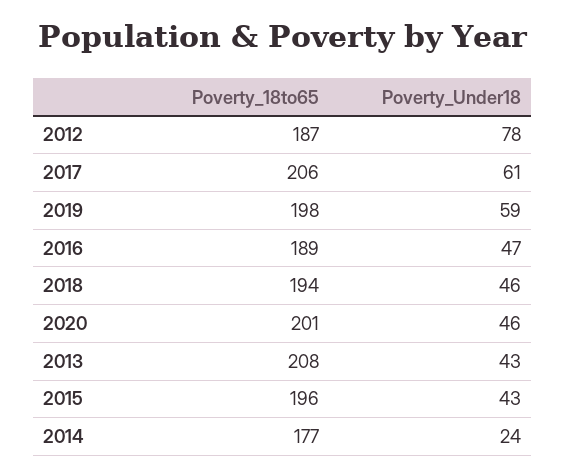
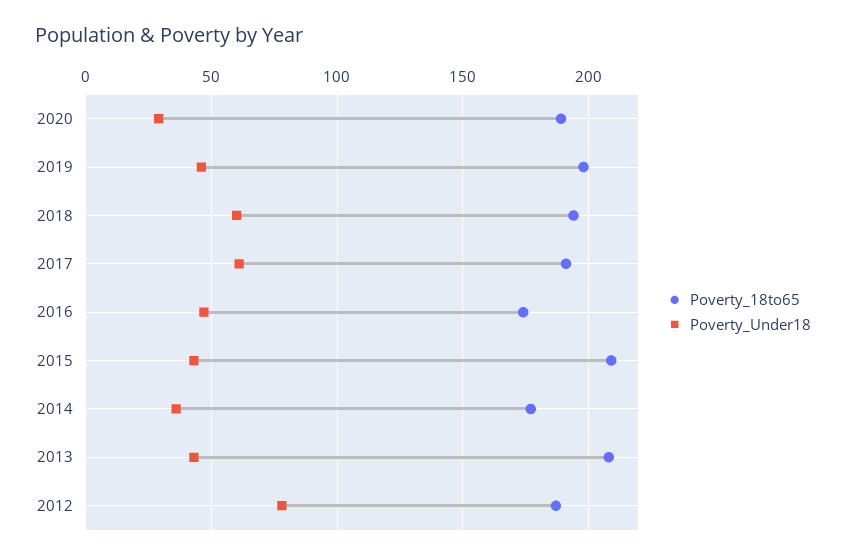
  {
    "Poverty_18to65": {
      "2012": 187,
-     "2017": 206,
+     "2017": 190,
      "2019": 198,
-     "2016": 189,
+     "2016": 175,
      "2018": 194,
-     "2020": 201,
+     "2020": 190,
      "2013": 208,
-     "2015": 196,
+     "2015": 210,
      "2014": 177
    },
    "Poverty_Under18": {
      "2012": 78,
      "2017": 61,
-     "2019": 59,
+     "2019": 45,
      "2016": 47,
-     "2018": 46,
+     "2018": 60,
-     "2020": 46,
+     "2020": 30,
      "2013": 43,
      "2015": 43,
-     "2014": 24
+     "2014": 35
    }
  }

